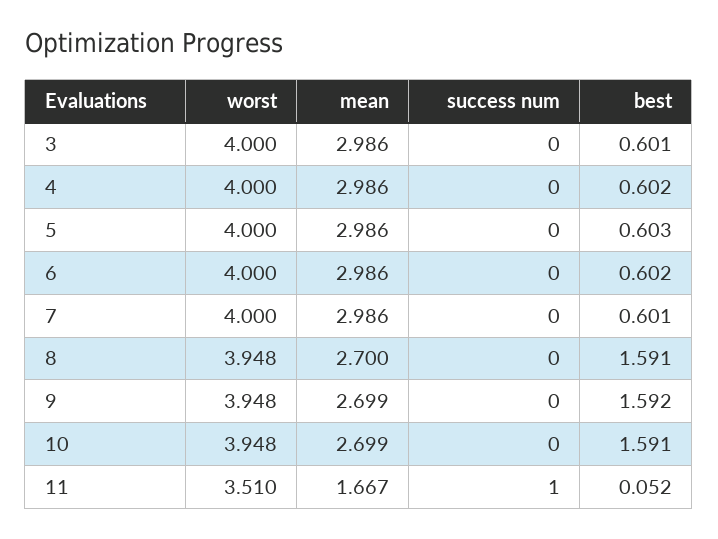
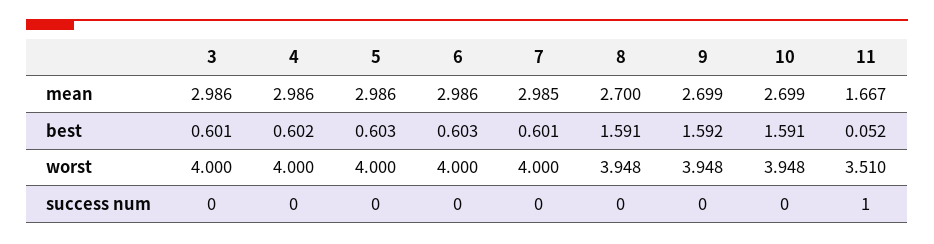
  {
    "worst": {
      "3": 4,
      "4": 4,
      "5": 4,
      "6": 4,
      "7": 4,
      "8": 3.948,
      "9": 3.948,
      "10": 3.948,
      "11": 3.51
    },
    "mean": {
      "3": 2.986,
      "4": 2.986,
      "5": 2.986,
      "6": 2.986,
-     "7": 2.986,
+     "7": 2.985,
      "8": 2.7,
      "9": 2.699,
      "10": 2.699,
      "11": 1.667
    },
    "success num": {
      "3": 0,
      "4": 0,
      "5": 0,
      "6": 0,
      "7": 0,
      "8": 0,
      "9": 0,
      "10": 0,
      "11": 1
    },
    "best": {
      "3": 0.601,
      "4": 0.602,
      "5": 0.603,
-     "6": 0.602,
+     "6": 0.603,
      "7": 0.601,
      "8": 1.591,
      "9": 1.592,
      "10": 1.591,
      "11": 0.052
    }
  }

